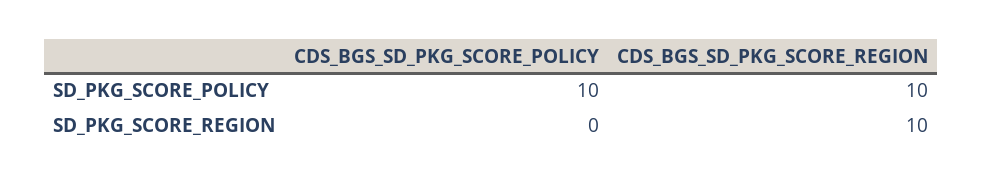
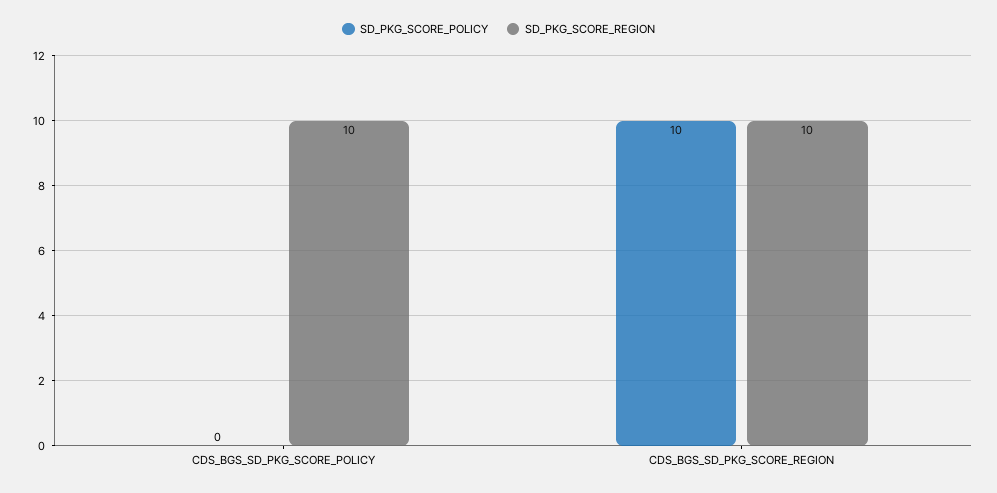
  {
    "SD_PKG_SCORE_POLICY": {
-     "CDS_BGS_SD_PKG_SCORE_POLICY": 10,
+     "CDS_BGS_SD_PKG_SCORE_POLICY": 0,
      "CDS_BGS_SD_PKG_SCORE_REGION": 10
    },
    "SD_PKG_SCORE_REGION": {
-     "CDS_BGS_SD_PKG_SCORE_POLICY": 0,
+     "CDS_BGS_SD_PKG_SCORE_POLICY": 10,
      "CDS_BGS_SD_PKG_SCORE_REGION": 10
    }
  }

